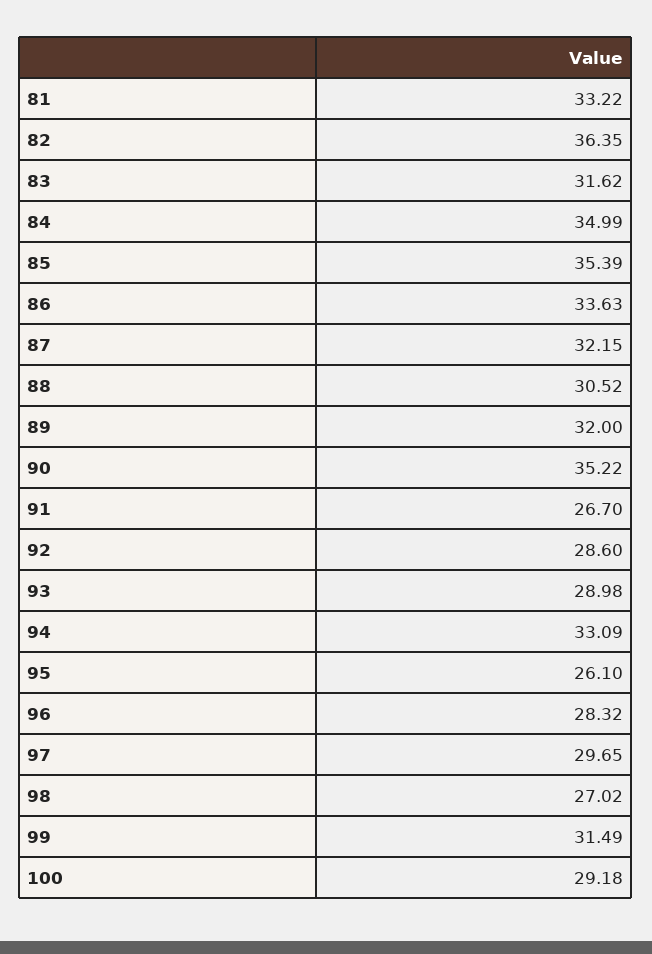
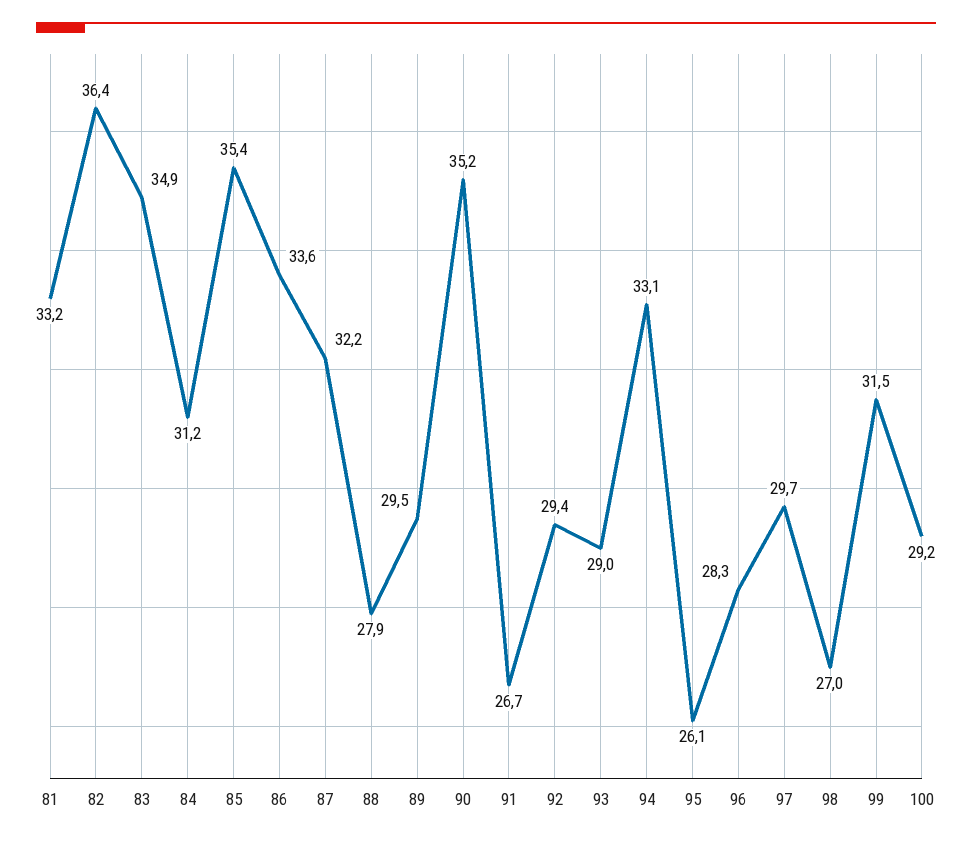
  {
    "81": 33.22,
    "82": 36.35,
-   "83": 31.62,
+   "83": 34.9,
-   "84": 34.99,
+   "84": 31.2,
    "85": 35.39,
    "86": 33.63,
    "87": 32.15,
-   "88": 30.52,
+   "88": 27.9,
-   "89": 32,
+   "89": 29.5,
    "90": 35.22,
    "91": 26.7,
-   "92": 28.6,
+   "92": 29.4,
    "93": 28.98,
    "94": 33.09,
    "95": 26.1,
    "96": 28.32,
    "97": 29.65,
    "98": 27.02,
    "99": 31.49,
    "100": 29.18
  }

